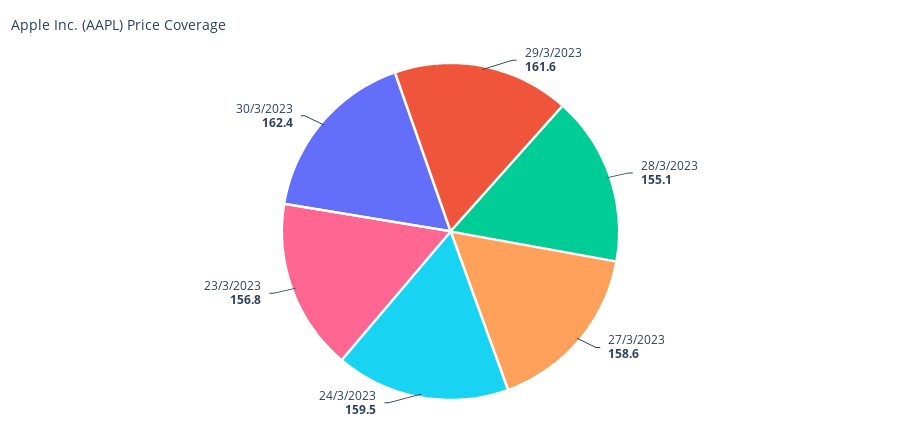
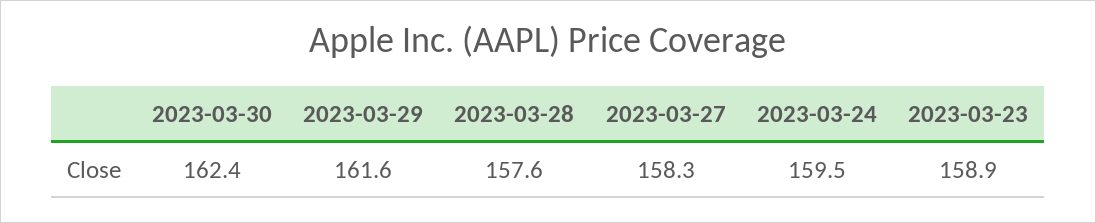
  {
    "29/3/2023": 161.6,
-   "28/3/2023": 155.1,
+   "28/3/2023": 157.6,
-   "27/3/2023": 158.6,
+   "27/3/2023": 158.3,
    "24/3/2023": 159.5,
-   "23/3/2023": 156.8,
+   "23/3/2023": 158.9,
    "30/3/2023": 162.4
  }

